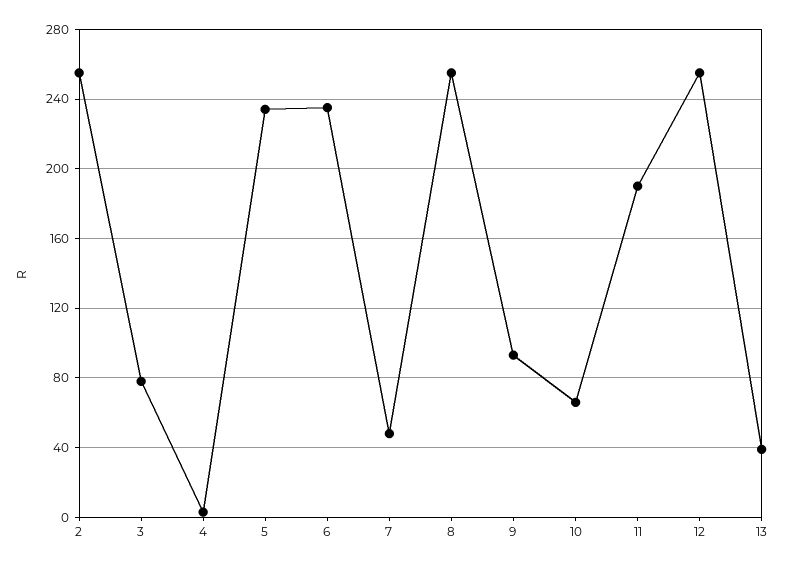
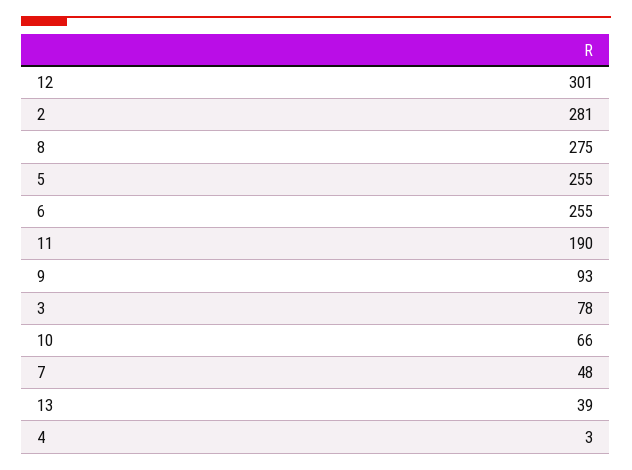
  {
-   "2": 255,
+   "2": 281,
    "3": 78,
    "4": 3,
-   "5": 235,
+   "5": 255,
-   "6": 235,
+   "6": 255,
    "7": 48,
-   "8": 255,
+   "8": 275,
    "9": 93,
    "10": 66,
    "11": 190,
-   "12": 255,
+   "12": 301,
    "13": 39
  }

